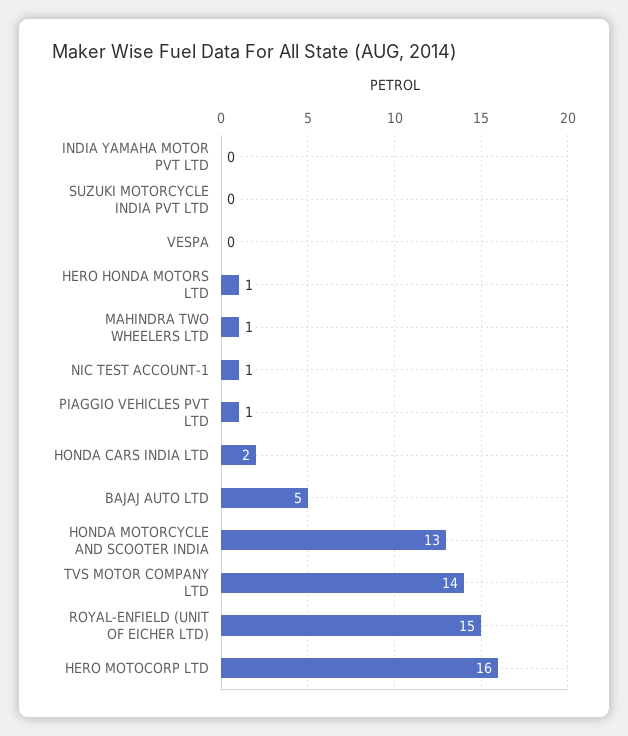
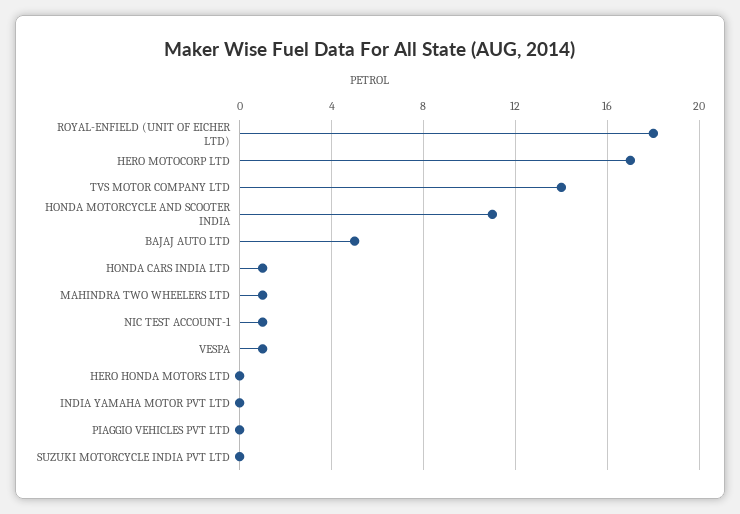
  {
    "INDIA YAMAHA MOTOR PVT LTD": 0,
    "SUZUKI MOTORCYCLE INDIA PVT LTD": 0,
-   "VESPA": 0,
+   "VESPA": 1,
-   "HERO HONDA MOTORS LTD": 1,
+   "HERO HONDA MOTORS LTD": 0,
    "MAHINDRA TWO WHEELERS LTD": 1,
    "NIC TEST ACCOUNT-1": 1,
-   "PIAGGIO VEHICLES PVT LTD": 1,
+   "PIAGGIO VEHICLES PVT LTD": 0,
-   "HONDA CARS INDIA LTD": 2,
+   "HONDA CARS INDIA LTD": 1,
    "BAJAJ AUTO LTD": 5,
-   "HONDA MOTORCYCLE AND SCOOTER INDIA": 13,
+   "HONDA MOTORCYCLE AND SCOOTER INDIA": 11,
    "TVS MOTOR COMPANY LTD": 14,
-   "ROYAL-ENFIELD (UNIT OF EICHER LTD)": 15,
+   "ROYAL-ENFIELD (UNIT OF EICHER LTD)": 18,
-   "HERO MOTOCORP LTD": 16
+   "HERO MOTOCORP LTD": 17
  }

